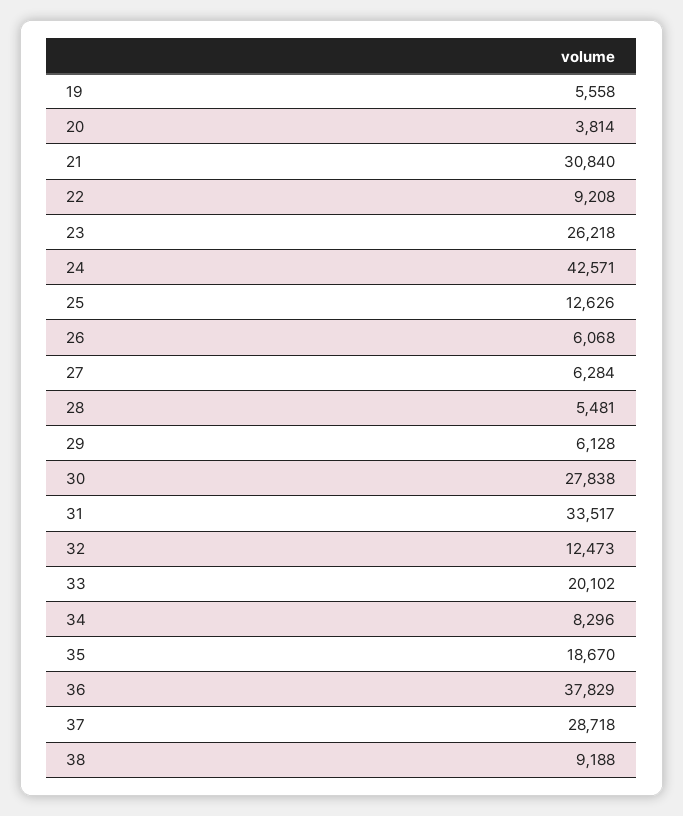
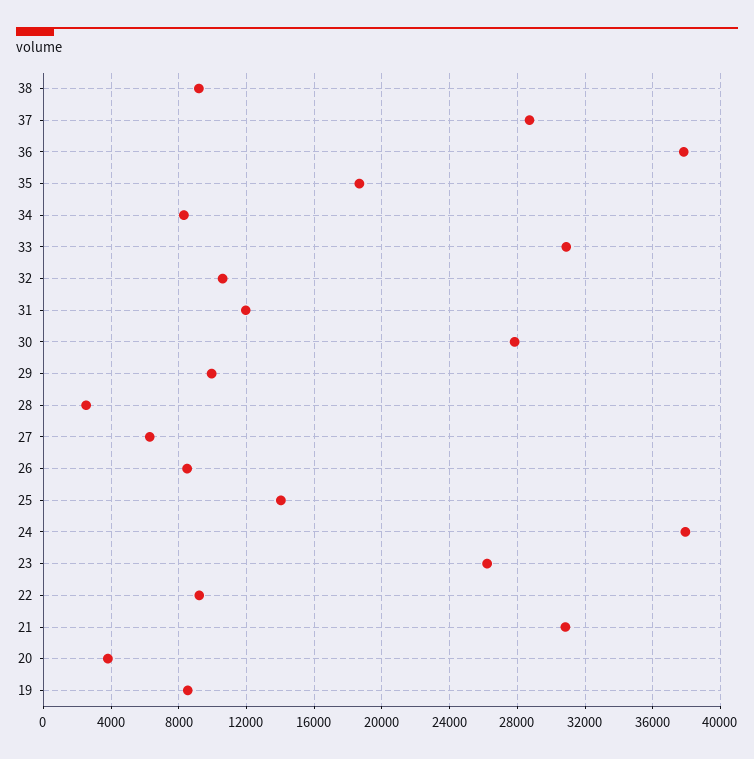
  {
-   "19": 5558,
+   "19": 8500,
    "20": 3814,
    "21": 30840,
    "22": 9208,
    "23": 26218,
-   "24": 42571,
+   "24": 38000,
-   "25": 12626,
+   "25": 14000,
-   "26": 6068,
+   "26": 8500,
    "27": 6284,
-   "28": 5481,
+   "28": 2500,
-   "29": 6128,
+   "29": 10000,
    "30": 27838,
-   "31": 33517,
+   "31": 12000,
-   "32": 12473,
+   "32": 10500,
-   "33": 20102,
+   "33": 31000,
    "34": 8296,
    "35": 18670,
    "36": 37829,
    "37": 28718,
    "38": 9188
  }

